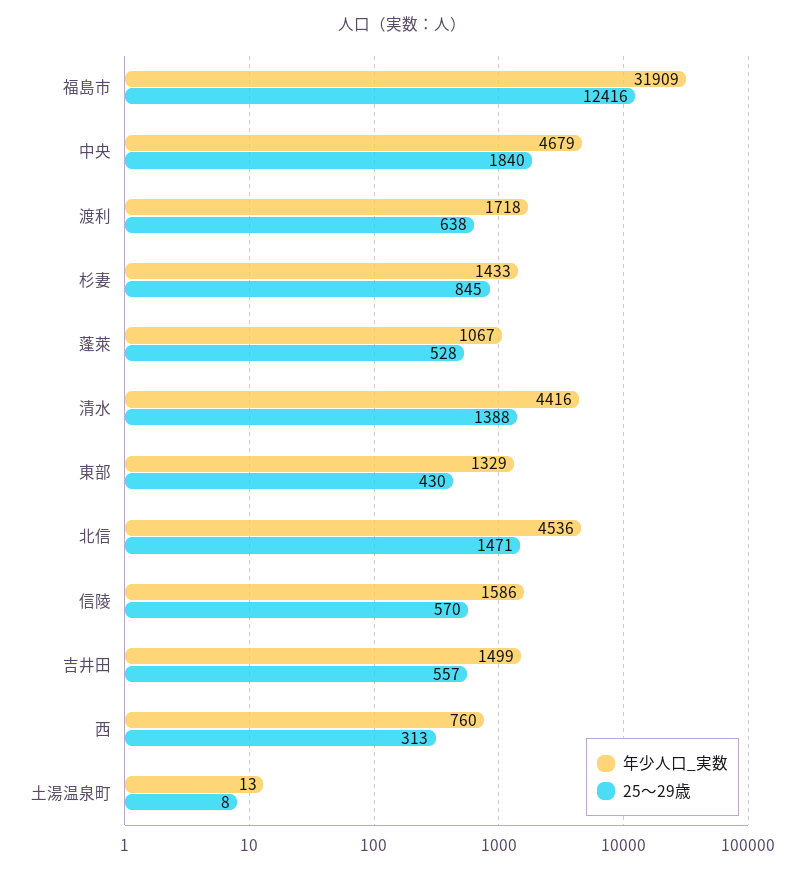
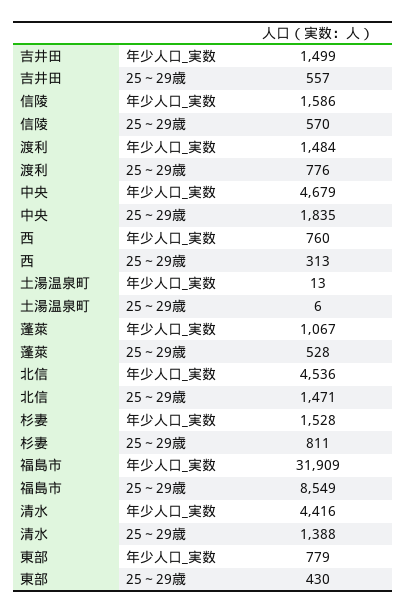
  {
    "年少人口_実数": {
      "福島市": 31909,
      "中央": 4679,
-     "渡利": 1718,
+     "渡利": 1484,
-     "杉妻": 1433,
+     "杉妻": 1528,
      "蓬萊": 1067,
      "清水": 4416,
-     "東部": 1329,
+     "東部": 779,
      "北信": 4536,
      "信陵": 1586,
      "吉井田": 1499,
      "西": 760,
      "土湯温泉町": 13
    },
    "25～29歳": {
-     "福島市": 12416,
+     "福島市": 8549,
-     "中央": 1840,
+     "中央": 1835,
-     "渡利": 638,
+     "渡利": 776,
-     "杉妻": 845,
+     "杉妻": 811,
      "蓬萊": 528,
      "清水": 1388,
      "東部": 430,
      "北信": 1471,
      "信陵": 570,
      "吉井田": 557,
      "西": 313,
-     "土湯温泉町": 8
+     "土湯温泉町": 6
    }
  }

